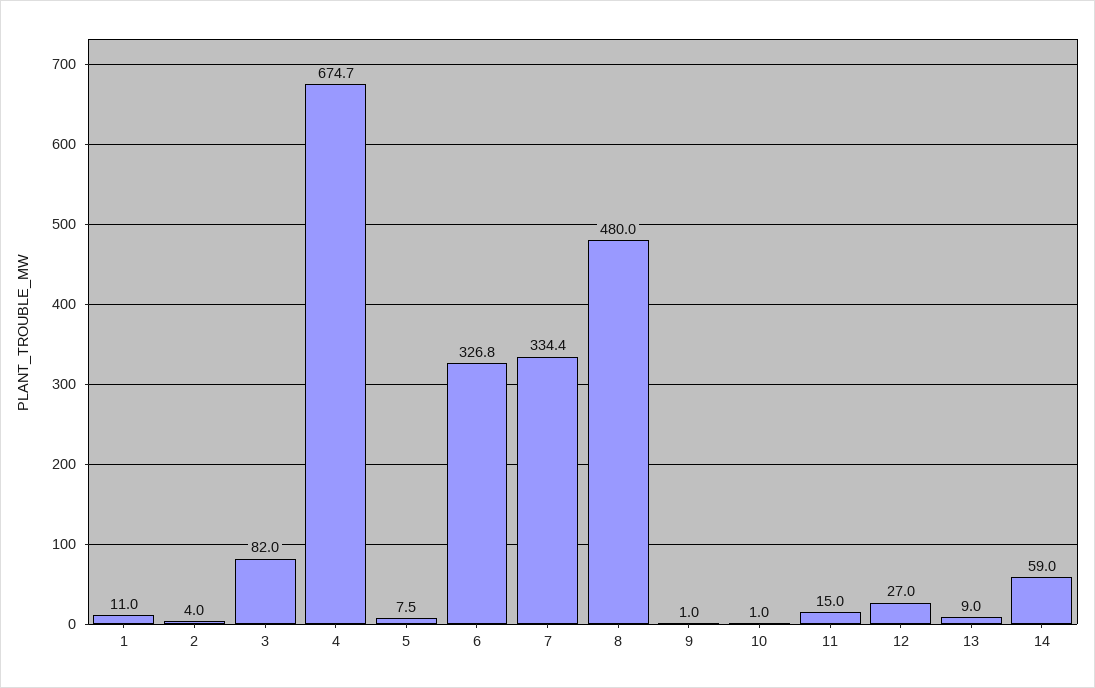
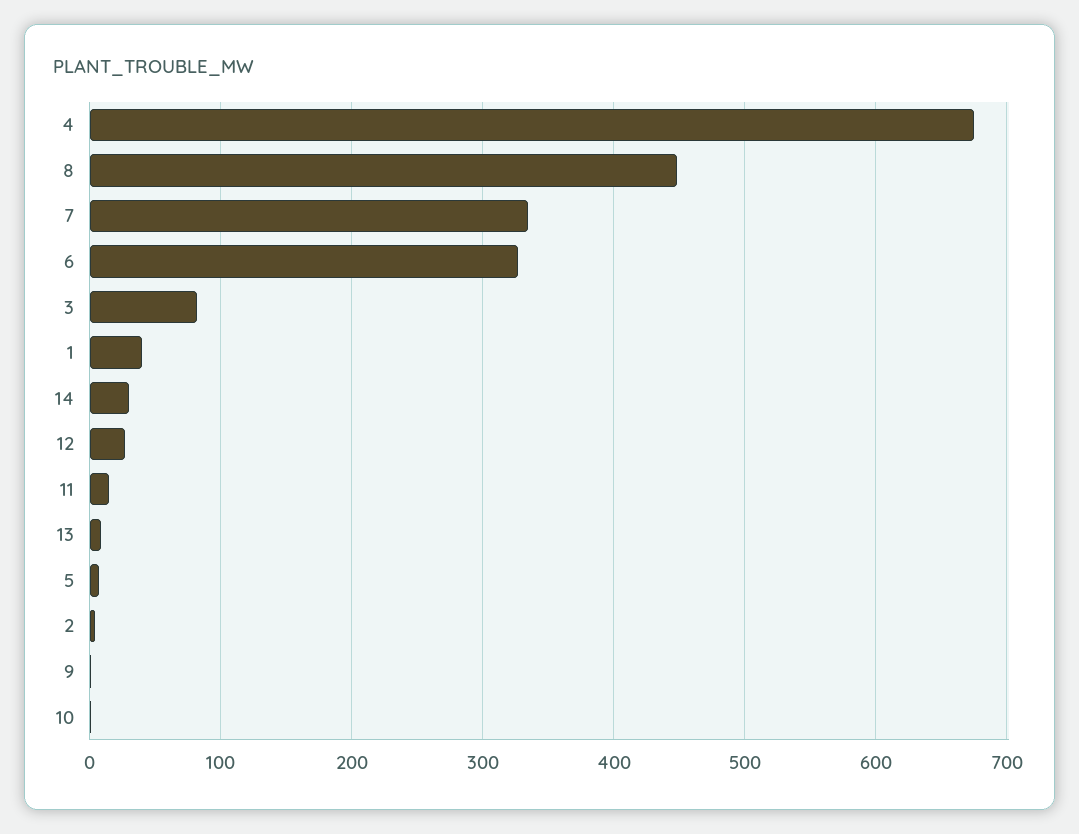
  {
-   "1": 11,
+   "1": 40,
    "2": 4,
    "3": 82,
    "4": 674.7,
    "5": 7.5,
    "6": 326.8,
    "7": 334.4,
-   "8": 480,
+   "8": 450,
    "9": 1,
    "10": 1,
    "11": 15,
    "12": 27,
    "13": 9,
-   "14": 59
+   "14": 30
  }

